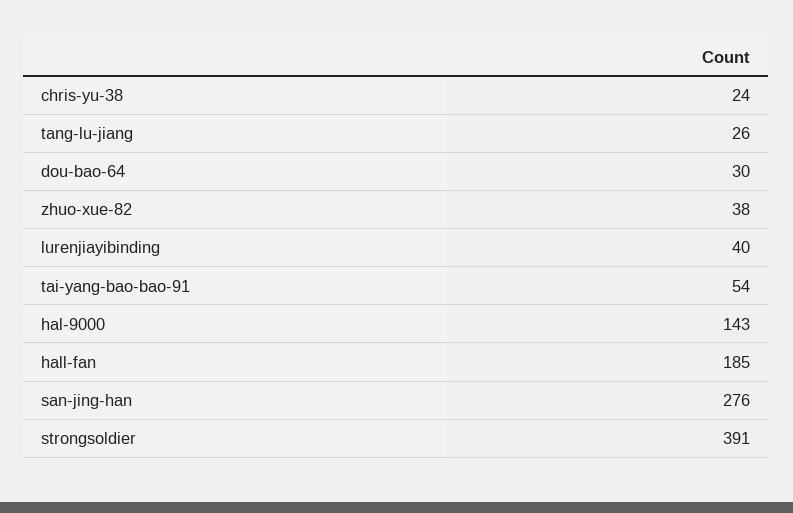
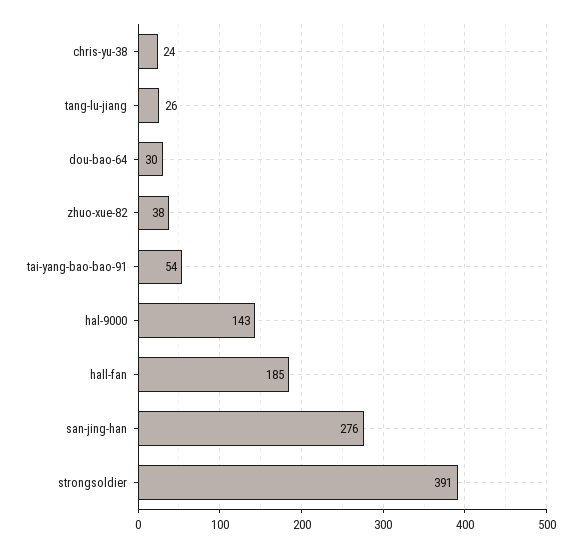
  {
    "chris-yu-38": 24,
    "tang-lu-jiang": 26,
    "dou-bao-64": 30,
    "zhuo-xue-82": 38,
-   "lurenjiayibinding": 40,
    "tai-yang-bao-bao-91": 54,
    "hal-9000": 143,
    "hall-fan": 185,
    "san-jing-han": 276,
    "strongsoldier": 391
  }

